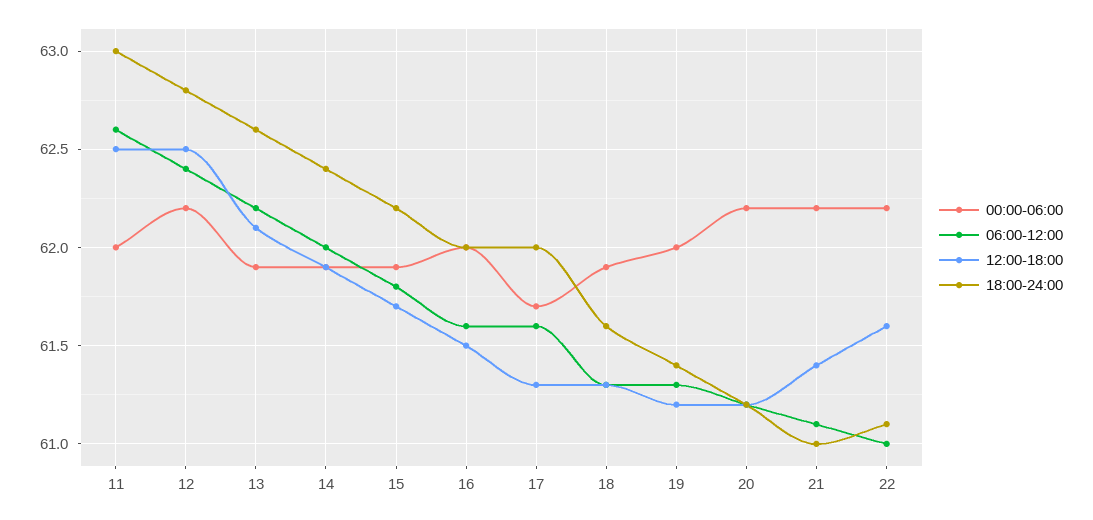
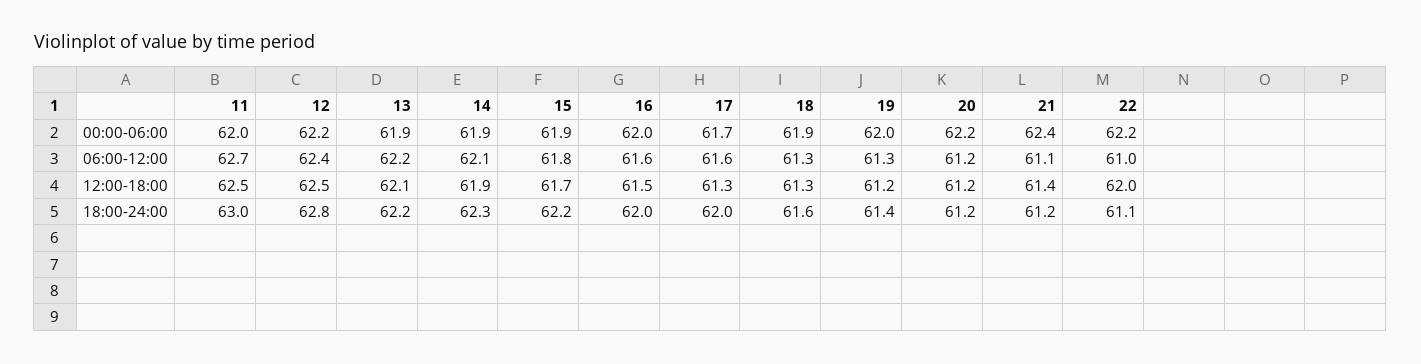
  {
    "00:00-06:00": {
      "11": 62,
      "12": 62.2,
      "13": 61.9,
      "14": 61.9,
      "15": 61.9,
      "16": 62,
      "17": 61.7,
      "18": 61.9,
      "19": 62,
      "20": 62.2,
-     "21": 62.2,
+     "21": 62.4,
      "22": 62.2
    },
    "06:00-12:00": {
-     "11": 62.6,
+     "11": 62.7,
      "12": 62.4,
      "13": 62.2,
-     "14": 62,
+     "14": 62.1,
      "15": 61.8,
      "16": 61.6,
      "17": 61.6,
      "18": 61.3,
      "19": 61.3,
      "20": 61.2,
      "21": 61.1,
      "22": 61
    },
    "12:00-18:00": {
      "11": 62.5,
      "12": 62.5,
      "13": 62.1,
      "14": 61.9,
      "15": 61.7,
      "16": 61.5,
      "17": 61.3,
      "18": 61.3,
      "19": 61.2,
      "20": 61.2,
      "21": 61.4,
-     "22": 61.6
+     "22": 62
    },
    "18:00-24:00": {
      "11": 63,
      "12": 62.8,
-     "13": 62.6,
+     "13": 62.2,
-     "14": 62.4,
+     "14": 62.3,
      "15": 62.2,
      "16": 62,
      "17": 62,
      "18": 61.6,
      "19": 61.4,
      "20": 61.2,
-     "21": 61,
+     "21": 61.2,
      "22": 61.1
    }
  }

